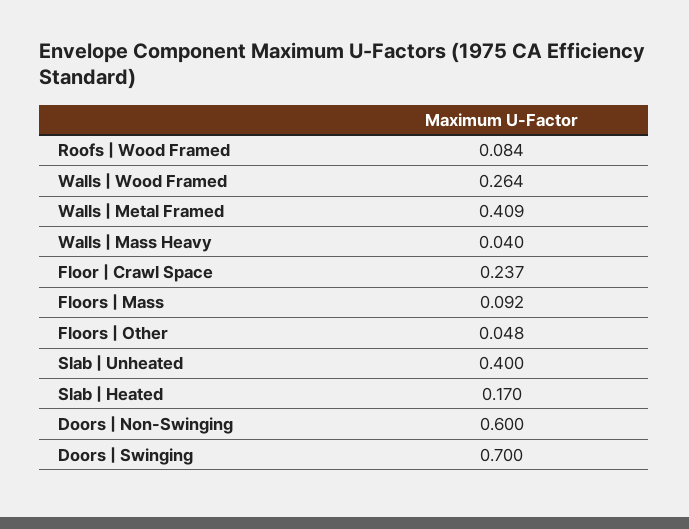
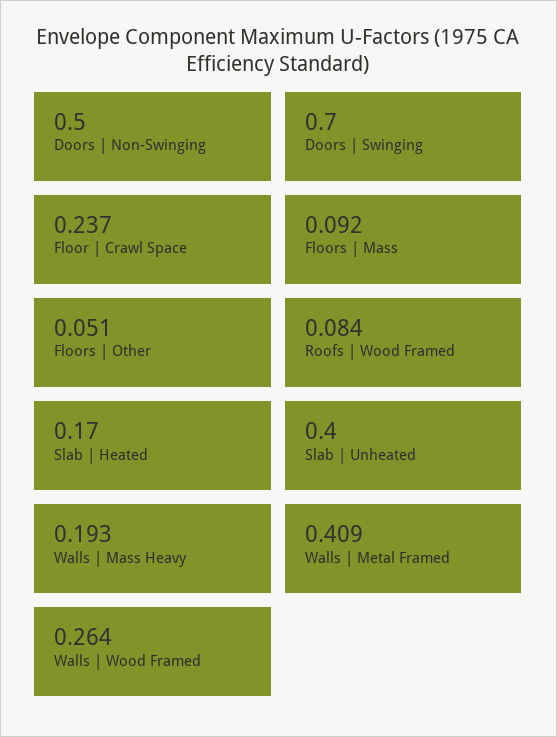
  {
    "Roofs | Wood Framed": 0.084,
    "Walls | Wood Framed": 0.264,
    "Walls | Metal Framed": 0.409,
-   "Walls | Mass Heavy": 0.04,
+   "Walls | Mass Heavy": 0.193,
    "Floor | Crawl Space": 0.237,
    "Floors | Mass": 0.092,
-   "Floors | Other": 0.048,
+   "Floors | Other": 0.051,
    "Slab | Unheated": 0.4,
    "Slab | Heated": 0.17,
-   "Doors | Non-Swinging": 0.6,
+   "Doors | Non-Swinging": 0.5,
    "Doors | Swinging": 0.7
  }

